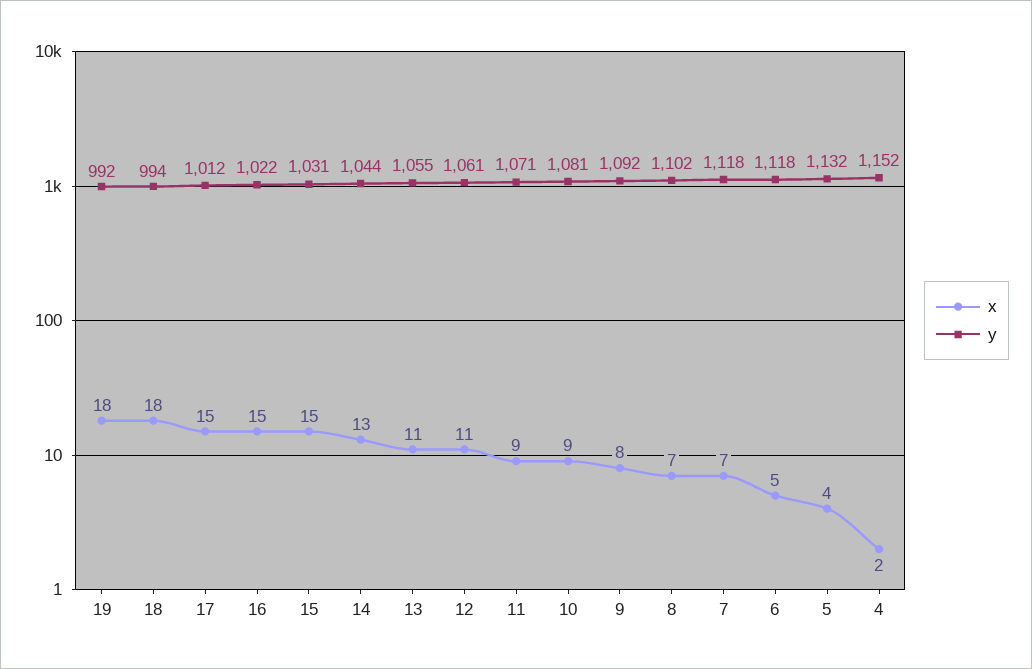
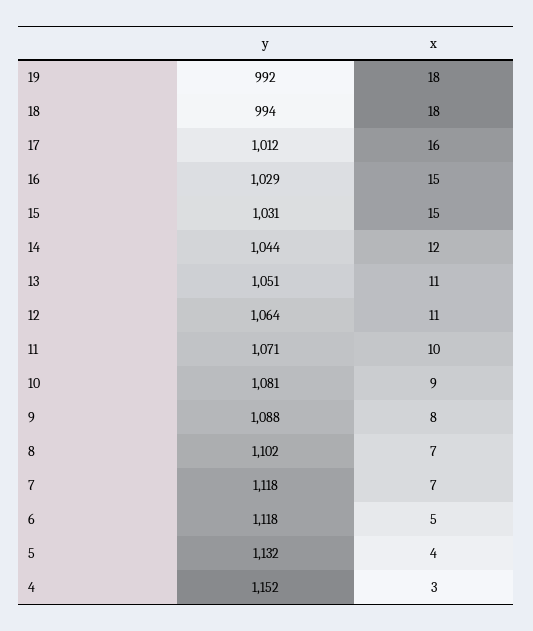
  {
    "x": {
      "19": 18,
      "18": 18,
-     "17": 15,
+     "17": 16,
      "16": 15,
      "15": 15,
-     "14": 13,
+     "14": 12,
      "13": 11,
      "12": 11,
-     "11": 9,
+     "11": 10,
      "10": 9,
      "9": 8,
      "8": 7,
      "7": 7,
      "6": 5,
      "5": 4,
-     "4": 2
+     "4": 3
    },
    "y": {
      "19": 992,
      "18": 994,
      "17": 1012,
-     "16": 1022,
+     "16": 1029,
      "15": 1031,
      "14": 1044,
-     "13": 1055,
+     "13": 1051,
-     "12": 1061,
+     "12": 1064,
      "11": 1071,
      "10": 1081,
-     "9": 1092,
+     "9": 1088,
      "8": 1102,
      "7": 1118,
      "6": 1118,
      "5": 1132,
      "4": 1152
    }
  }

